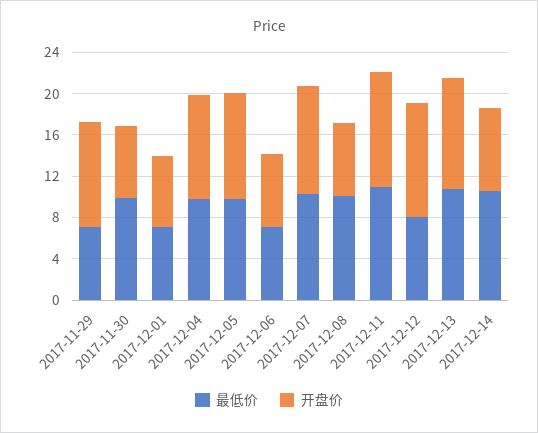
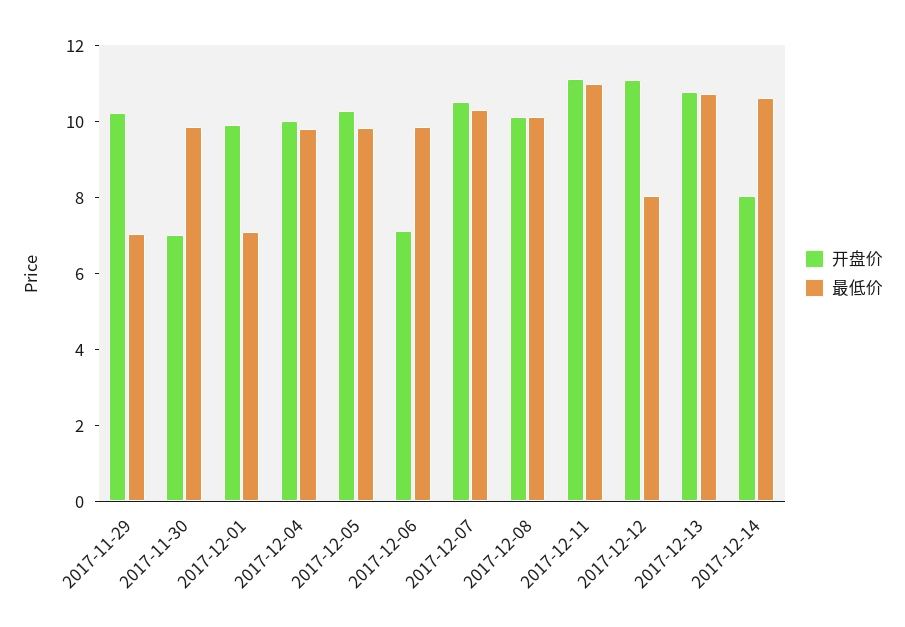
  {
    "最低价": {
      "2017-11-29": 7,
      "2017-11-30": 10,
      "2017-12-01": 7,
      "2017-12-04": 10,
      "2017-12-05": 10,
-     "2017-12-06": 7,
+     "2017-12-06": 10,
      "2017-12-07": 10.5,
      "2017-12-08": 10,
      "2017-12-11": 11,
      "2017-12-12": 8,
      "2017-12-13": 10.5,
      "2017-12-14": 10.5
    },
    "开盘价": {
      "2017-11-29": 10,
      "2017-11-30": 7,
-     "2017-12-01": 7,
+     "2017-12-01": 10,
      "2017-12-04": 10,
      "2017-12-05": 10.5,
      "2017-12-06": 7,
      "2017-12-07": 10.5,
-     "2017-12-08": 7,
+     "2017-12-08": 10,
      "2017-12-11": 11,
      "2017-12-12": 11,
      "2017-12-13": 11,
      "2017-12-14": 8
    }
  }

